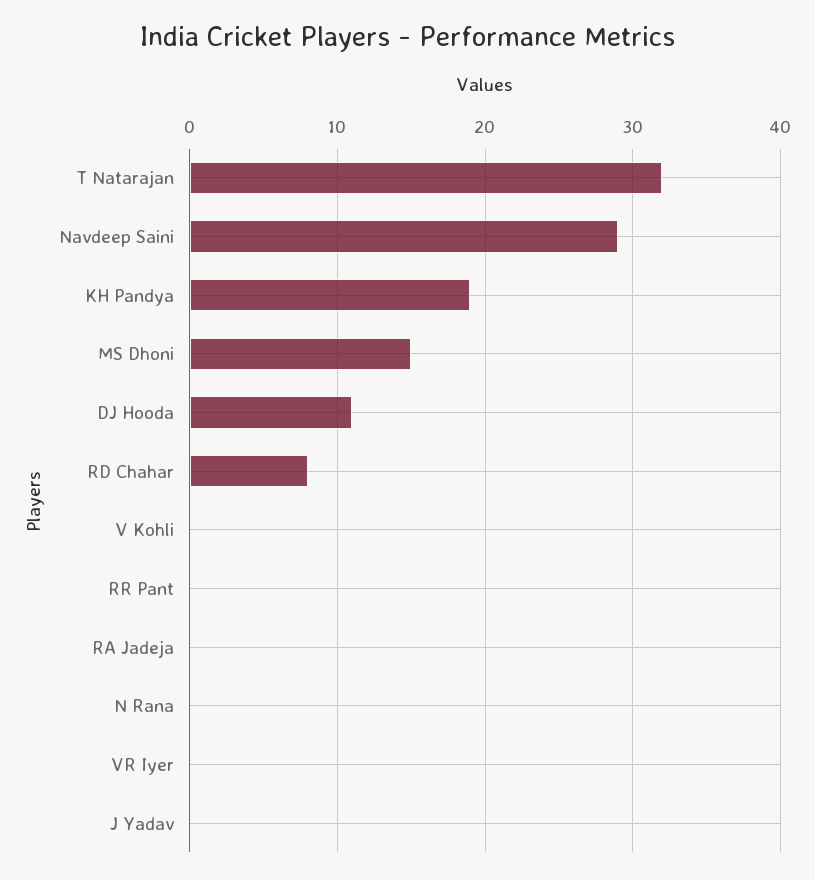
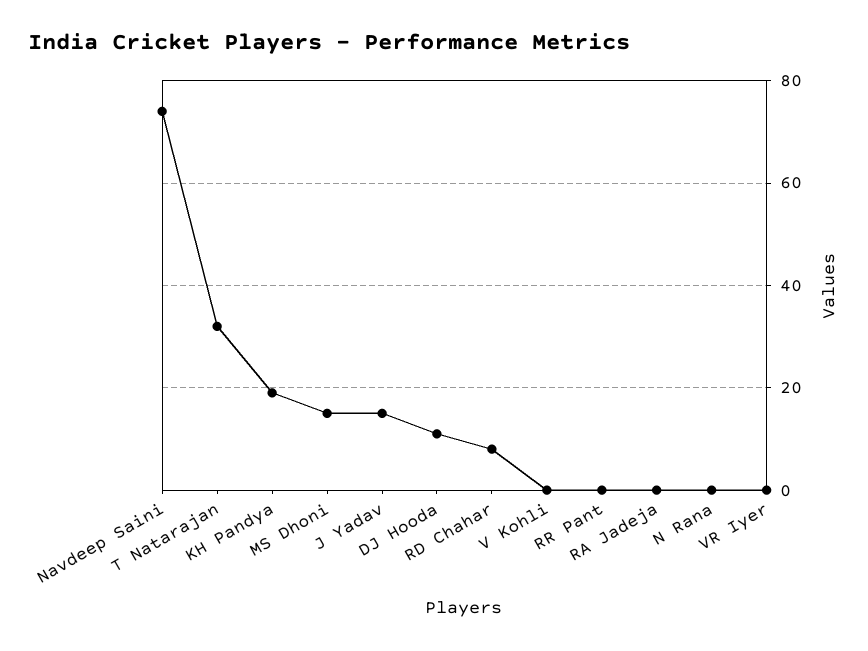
  {
    "T Natarajan": 32,
-   "Navdeep Saini": 29,
+   "Navdeep Saini": 75,
    "KH Pandya": 19,
    "MS Dhoni": 15,
    "DJ Hooda": 11,
    "RD Chahar": 8,
    "V Kohli": 0,
    "RR Pant": 0,
    "RA Jadeja": 0,
    "N Rana": 0,
    "VR Iyer": 0,
-   "J Yadav": 0
+   "J Yadav": 15
  }

